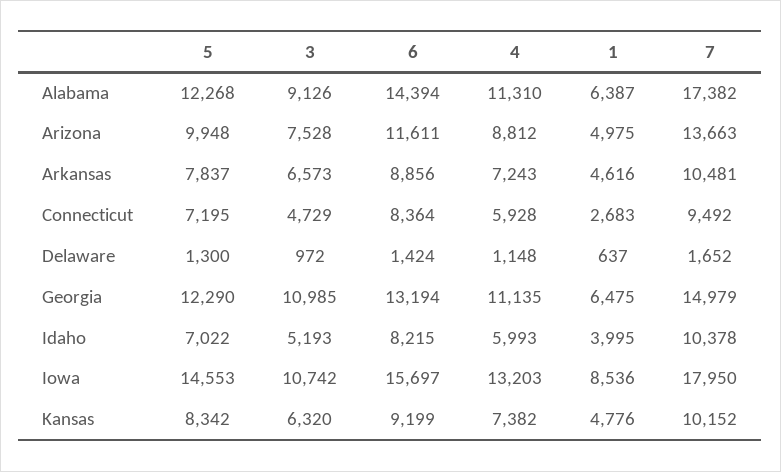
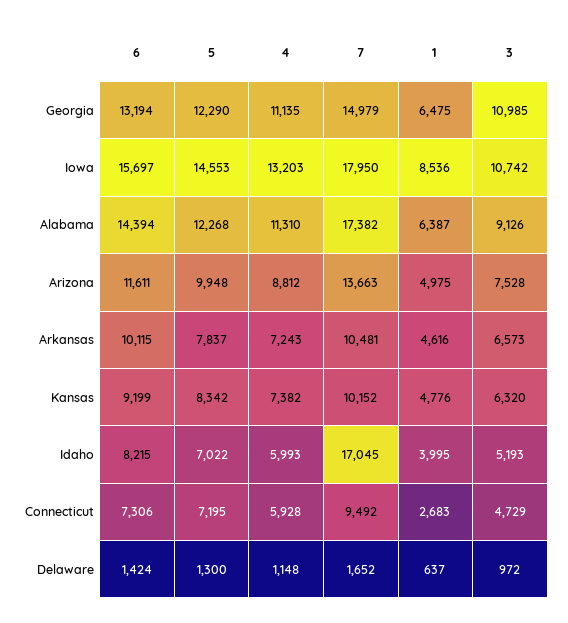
  {
    "5": {
      "Alabama": 12268,
      "Arizona": 9948,
      "Arkansas": 7837,
      "Connecticut": 7195,
      "Delaware": 1300,
      "Georgia": 12290,
      "Idaho": 7022,
      "Iowa": 14553,
      "Kansas": 8342
    },
    "3": {
      "Alabama": 9126,
      "Arizona": 7528,
      "Arkansas": 6573,
      "Connecticut": 4729,
      "Delaware": 972,
      "Georgia": 10985,
      "Idaho": 5193,
      "Iowa": 10742,
      "Kansas": 6320
    },
    "6": {
      "Alabama": 14394,
      "Arizona": 11611,
-     "Arkansas": 8856,
+     "Arkansas": 10115,
-     "Connecticut": 8364,
+     "Connecticut": 7306,
      "Delaware": 1424,
      "Georgia": 13194,
      "Idaho": 8215,
      "Iowa": 15697,
      "Kansas": 9199
    },
    "4": {
      "Alabama": 11310,
      "Arizona": 8812,
      "Arkansas": 7243,
      "Connecticut": 5928,
      "Delaware": 1148,
      "Georgia": 11135,
      "Idaho": 5993,
      "Iowa": 13203,
      "Kansas": 7382
    },
    "1": {
      "Alabama": 6387,
      "Arizona": 4975,
      "Arkansas": 4616,
      "Connecticut": 2683,
      "Delaware": 637,
      "Georgia": 6475,
      "Idaho": 3995,
      "Iowa": 8536,
      "Kansas": 4776
    },
    "7": {
      "Alabama": 17382,
      "Arizona": 13663,
      "Arkansas": 10481,
      "Connecticut": 9492,
      "Delaware": 1652,
      "Georgia": 14979,
-     "Idaho": 10378,
+     "Idaho": 17045,
      "Iowa": 17950,
      "Kansas": 10152
    }
  }

